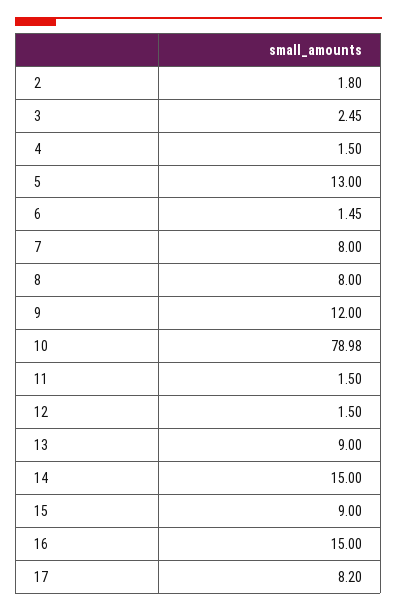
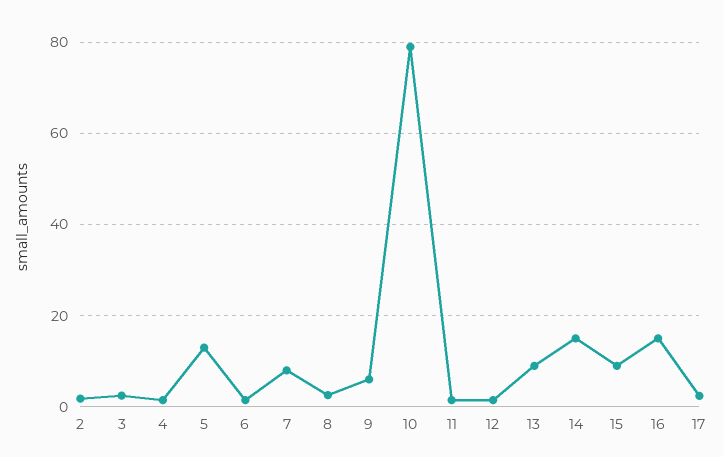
  {
    "2": 1.8,
    "3": 2.45,
    "4": 1.5,
    "5": 13,
    "6": 1.45,
    "7": 8,
-   "8": 8,
+   "8": 2,
-   "9": 12,
+   "9": 6,
    "10": 78.98,
    "11": 1.5,
    "12": 1.5,
    "13": 9,
    "14": 15,
    "15": 9,
    "16": 15,
-   "17": 8.2
+   "17": 2
  }

